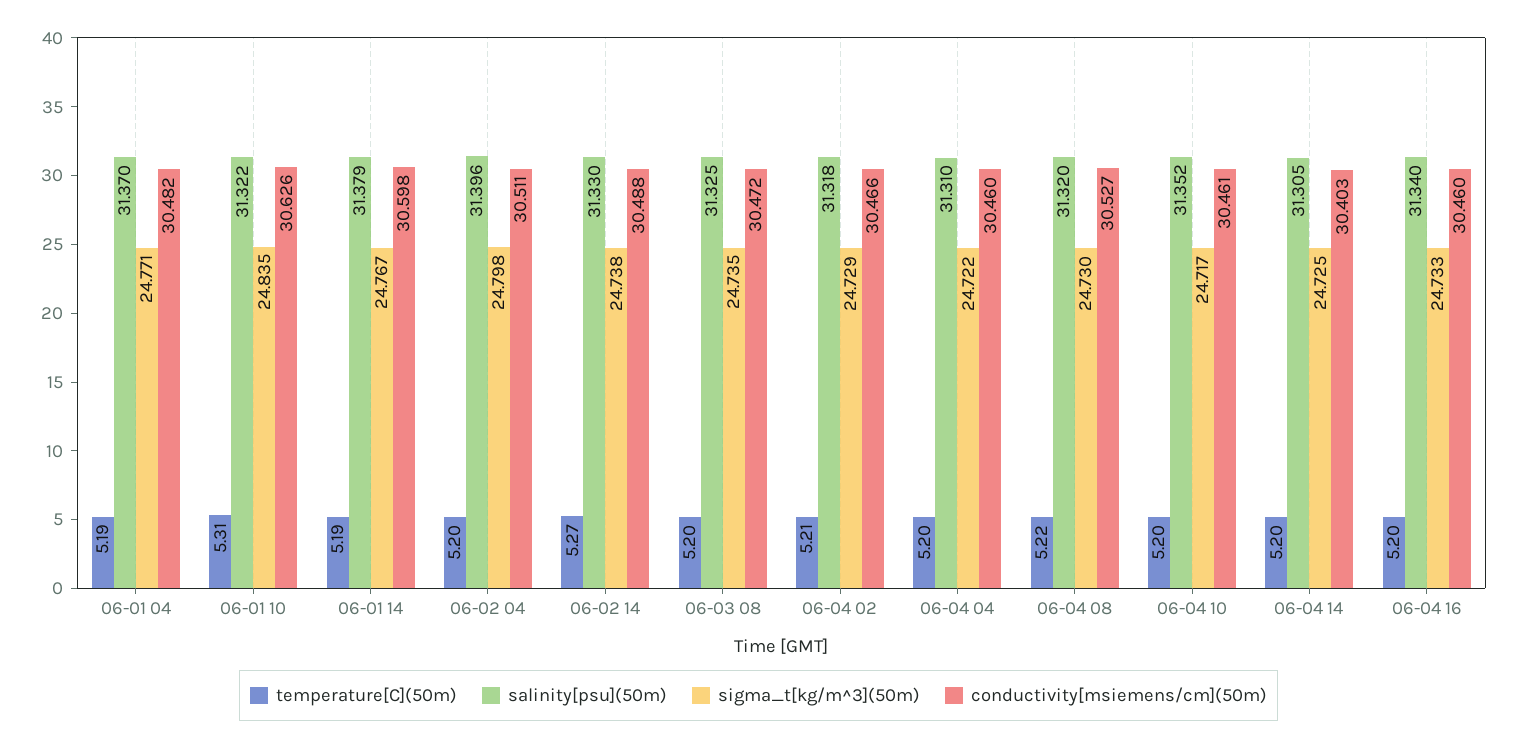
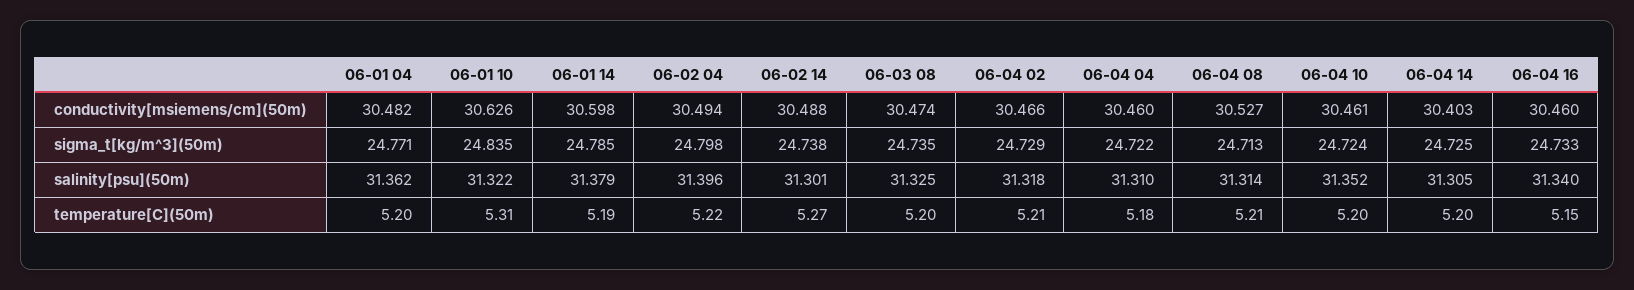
  {
    "temperature[C](50m)": {
-     "06-01 04": 5.19,
+     "06-01 04": 5.2,
      "06-01 10": 5.31,
      "06-01 14": 5.19,
-     "06-02 04": 5.2,
+     "06-02 04": 5.22,
      "06-02 14": 5.27,
      "06-03 08": 5.2,
      "06-04 02": 5.21,
-     "06-04 04": 5.2,
+     "06-04 04": 5.18,
-     "06-04 08": 5.22,
+     "06-04 08": 5.21,
      "06-04 10": 5.2,
      "06-04 14": 5.2,
-     "06-04 16": 5.2
+     "06-04 16": 5.15
    },
    "salinity[psu](50m)": {
-     "06-01 04": 31.37,
+     "06-01 04": 31.362,
      "06-01 10": 31.322,
      "06-01 14": 31.379,
      "06-02 04": 31.396,
-     "06-02 14": 31.33,
+     "06-02 14": 31.301,
      "06-03 08": 31.325,
      "06-04 02": 31.318,
      "06-04 04": 31.31,
-     "06-04 08": 31.32,
+     "06-04 08": 31.314,
      "06-04 10": 31.352,
      "06-04 14": 31.305,
      "06-04 16": 31.34
    },
    "sigma_t[kg/m^3](50m)": {
      "06-01 04": 24.771,
      "06-01 10": 24.835,
-     "06-01 14": 24.767,
+     "06-01 14": 24.785,
      "06-02 04": 24.798,
      "06-02 14": 24.738,
      "06-03 08": 24.735,
      "06-04 02": 24.729,
      "06-04 04": 24.722,
-     "06-04 08": 24.73,
+     "06-04 08": 24.713,
-     "06-04 10": 24.717,
+     "06-04 10": 24.724,
      "06-04 14": 24.725,
      "06-04 16": 24.733
    },
    "conductivity[msiemens/cm](50m)": {
      "06-01 04": 30.482,
      "06-01 10": 30.626,
      "06-01 14": 30.598,
-     "06-02 04": 30.511,
+     "06-02 04": 30.494,
      "06-02 14": 30.488,
-     "06-03 08": 30.472,
+     "06-03 08": 30.474,
      "06-04 02": 30.466,
      "06-04 04": 30.46,
      "06-04 08": 30.527,
      "06-04 10": 30.461,
      "06-04 14": 30.403,
      "06-04 16": 30.46
    }
  }

